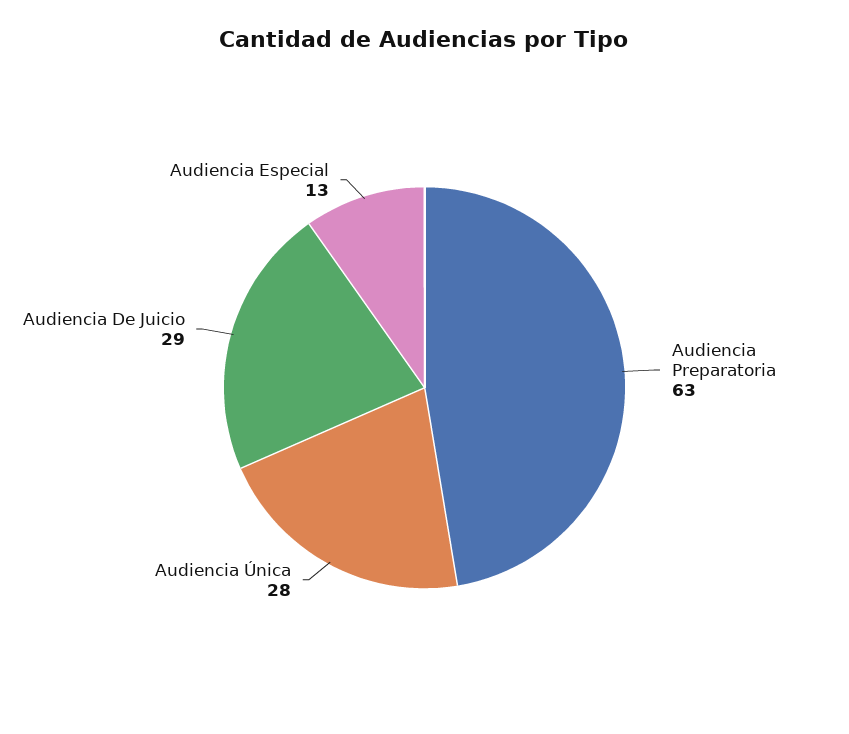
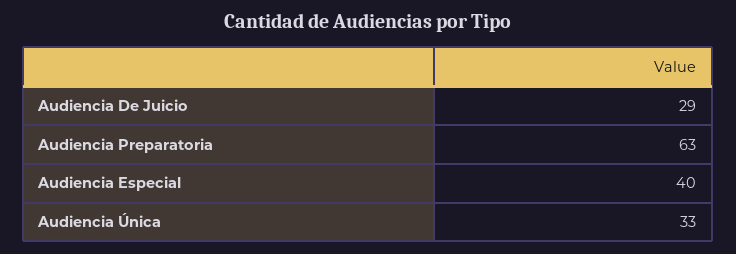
  {
    "Audiencia Preparatoria": 63,
-   "Audiencia Única": 28,
+   "Audiencia Única": 33,
    "Audiencia De Juicio": 29,
-   "Audiencia Especial": 13
+   "Audiencia Especial": 40
  }

